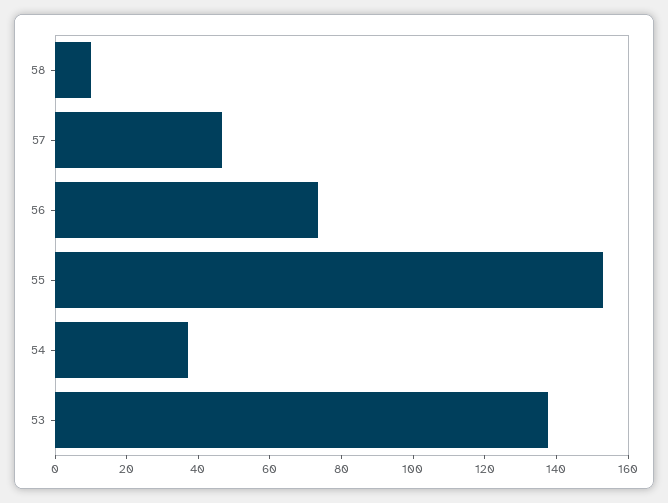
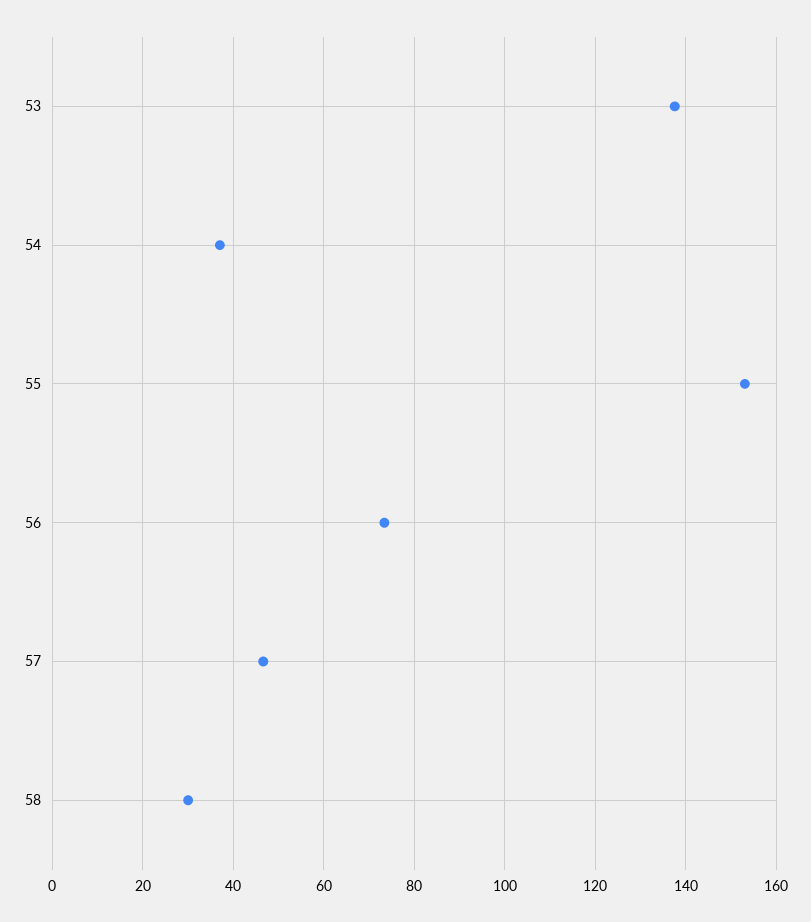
  {
-   "58": 10,
+   "58": 30,
    "57": 46,
    "56": 74,
    "55": 154,
    "54": 38,
    "53": 138
  }

